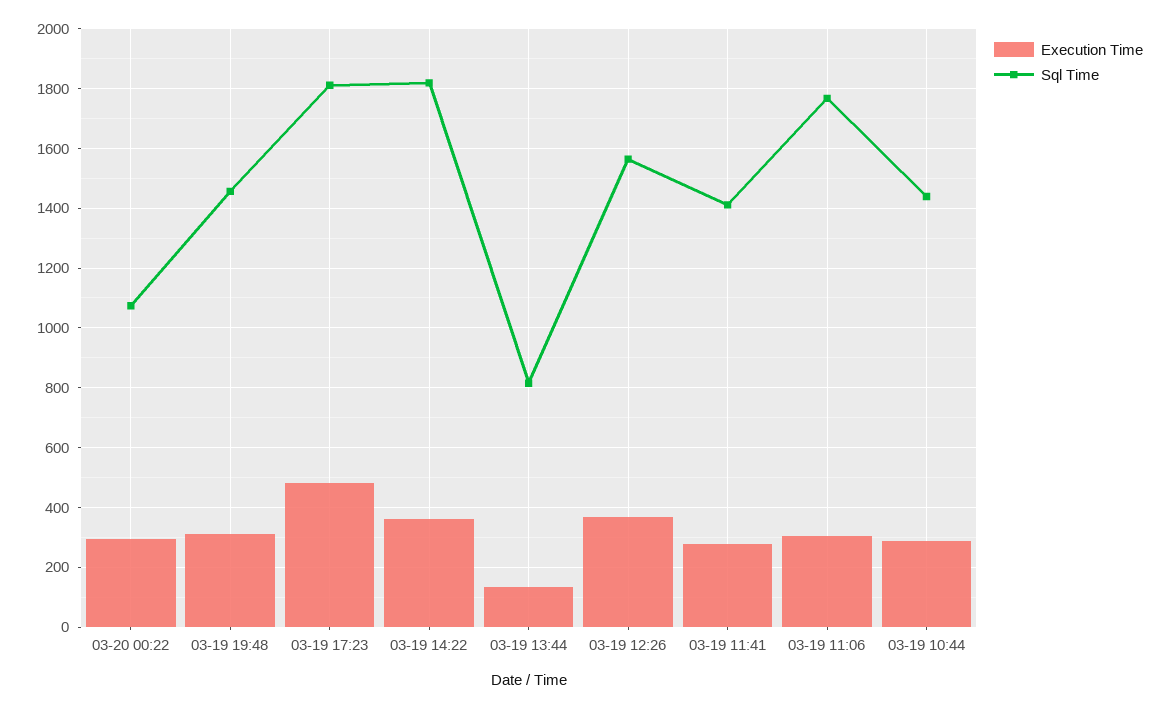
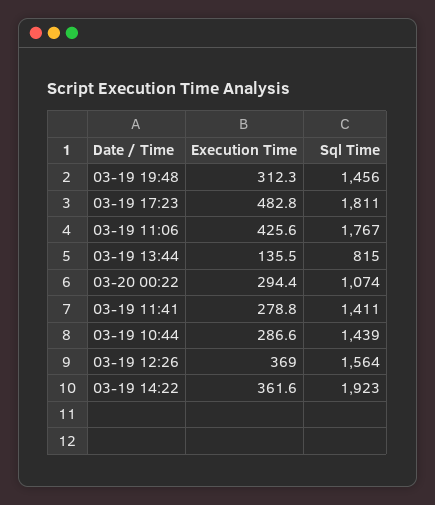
  {
    "Execution Time": {
      "03-20 00:22": 294.4,
      "03-19 19:48": 312.3,
      "03-19 17:23": 482.8,
      "03-19 14:22": 361.6,
      "03-19 13:44": 135.5,
      "03-19 12:26": 369,
      "03-19 11:41": 278.8,
-     "03-19 11:06": 300,
+     "03-19 11:06": 425.6,
      "03-19 10:44": 286.6
    },
    "Sql Time": {
      "03-20 00:22": 1074,
      "03-19 19:48": 1456,
      "03-19 17:23": 1811,
-     "03-19 14:22": 1825,
+     "03-19 14:22": 1923,
      "03-19 13:44": 815,
      "03-19 12:26": 1564,
      "03-19 11:41": 1411,
      "03-19 11:06": 1767,
      "03-19 10:44": 1439
    }
  }

